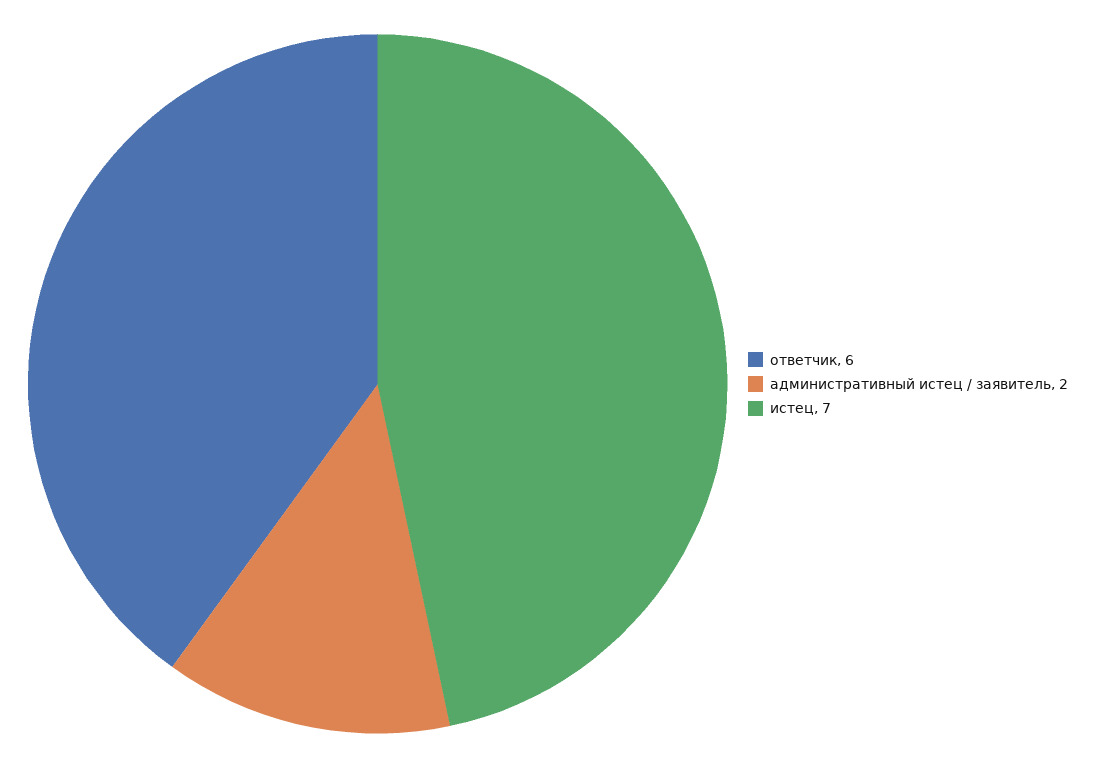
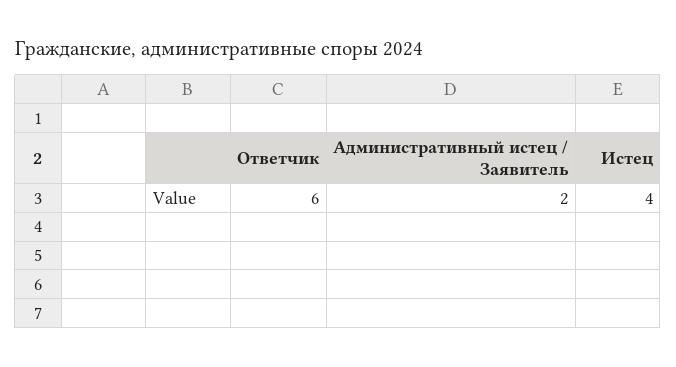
  {
    "ответчик": 6,
    "административный истец / заявитель": 2,
-   "истец": 7
+   "истец": 4
  }

